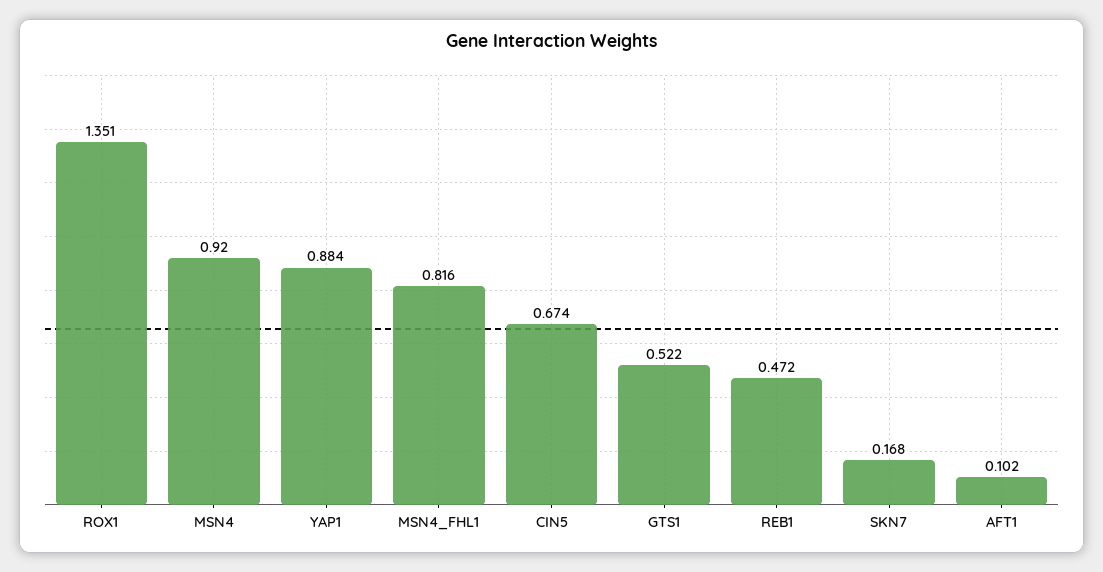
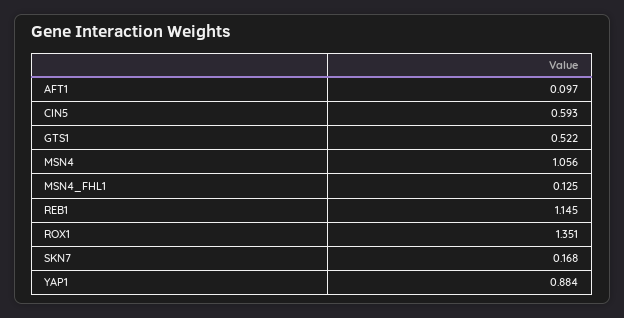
  {
    "ROX1": 1.351,
-   "MSN4": 0.92,
+   "MSN4": 1.056,
    "YAP1": 0.884,
-   "MSN4_FHL1": 0.816,
+   "MSN4_FHL1": 0.125,
-   "CIN5": 0.674,
+   "CIN5": 0.593,
    "GTS1": 0.522,
-   "REB1": 0.472,
+   "REB1": 1.145,
    "SKN7": 0.168,
-   "AFT1": 0.102
+   "AFT1": 0.097
  }

